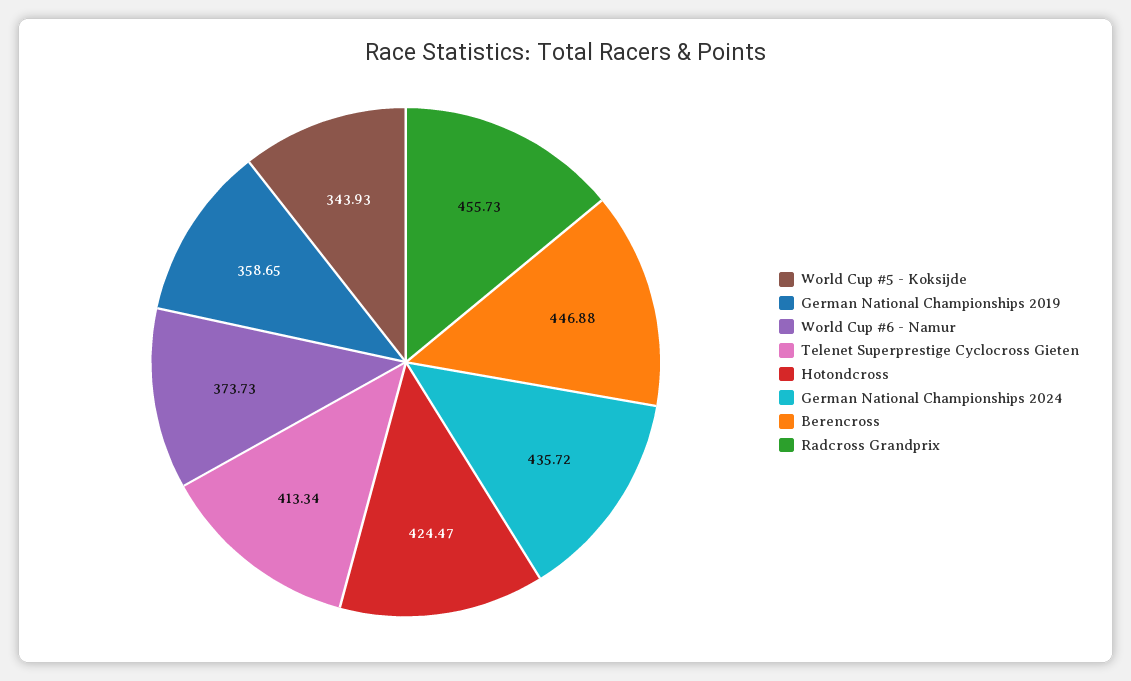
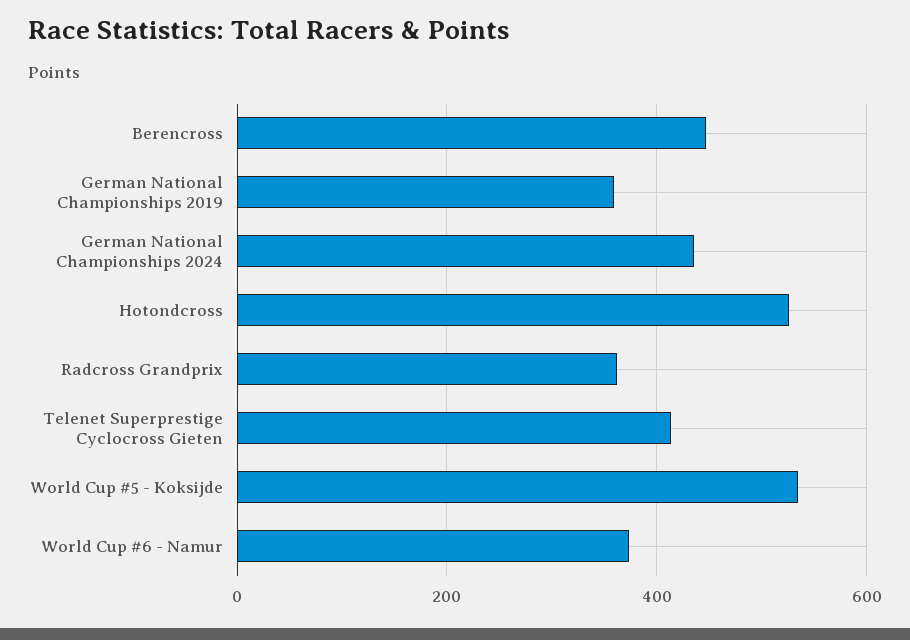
  {
-   "World Cup #5 - Koksijde": 343.93,
+   "World Cup #5 - Koksijde": 540,
    "German National Championships 2019": 358.65,
    "World Cup #6 - Namur": 373.73,
    "Telenet Superprestige Cyclocross Gieten": 413.34,
-   "Hotondcross": 424.47,
+   "Hotondcross": 520,
    "German National Championships 2024": 435.72,
    "Berencross": 446.88,
-   "Radcross Grandprix": 455.73
+   "Radcross Grandprix": 360
  }

